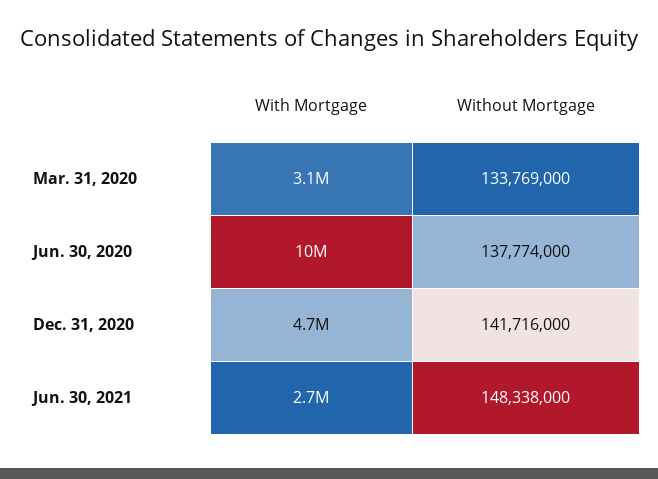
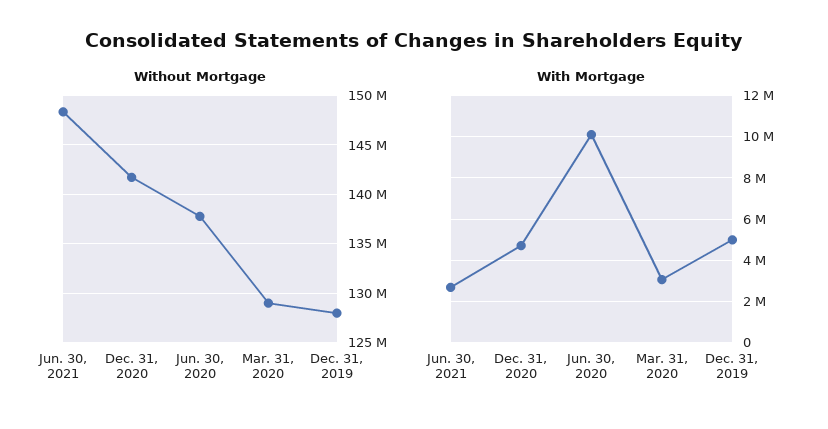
  {
    "With Mortgage": {
      "Mar. 31, 2020": 3100000,
      "Jun. 30, 2020": 10000000,
      "Dec. 31, 2020": 4700000,
-     "Jun. 30, 2021": 2700000
+     "Jun. 30, 2021": 2700000,
+     "Dec. 31, 2019": 5000000
    },
    "Without Mortgage": {
-     "Mar. 31, 2020": 133769000,
+     "Mar. 31, 2020": 129000000,
      "Jun. 30, 2020": 137774000,
      "Dec. 31, 2020": 141716000,
-     "Jun. 30, 2021": 148338000
+     "Jun. 30, 2021": 148338000,
+     "Dec. 31, 2019": 128000000
    }
  }

